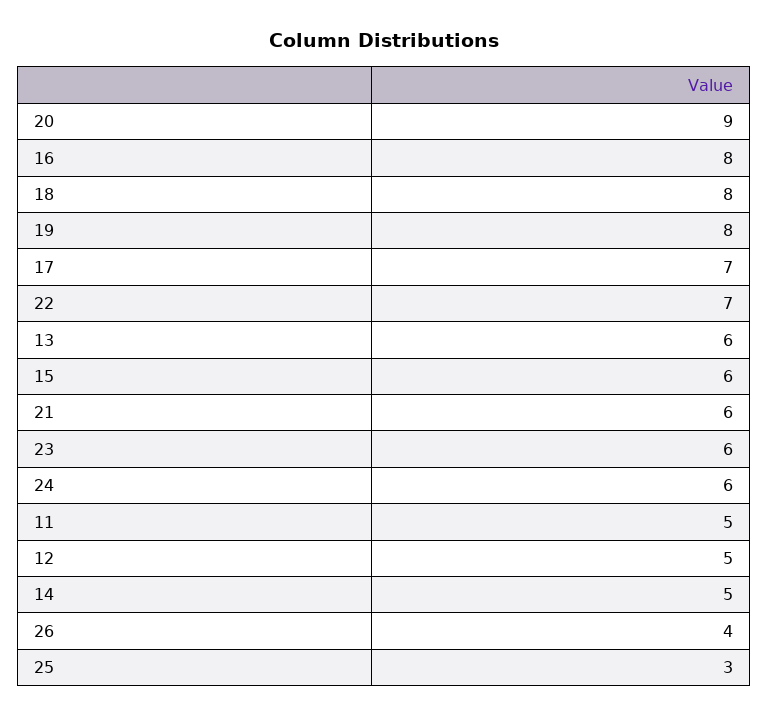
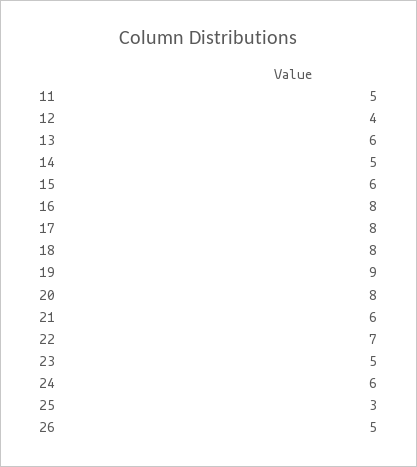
  {
-   "20": 9,
+   "20": 8,
    "16": 8,
    "18": 8,
-   "19": 8,
+   "19": 9,
-   "17": 7,
+   "17": 8,
    "22": 7,
    "13": 6,
    "15": 6,
    "21": 6,
-   "23": 6,
+   "23": 5,
    "24": 6,
    "11": 5,
-   "12": 5,
+   "12": 4,
    "14": 5,
-   "26": 4,
+   "26": 5,
    "25": 3
  }

